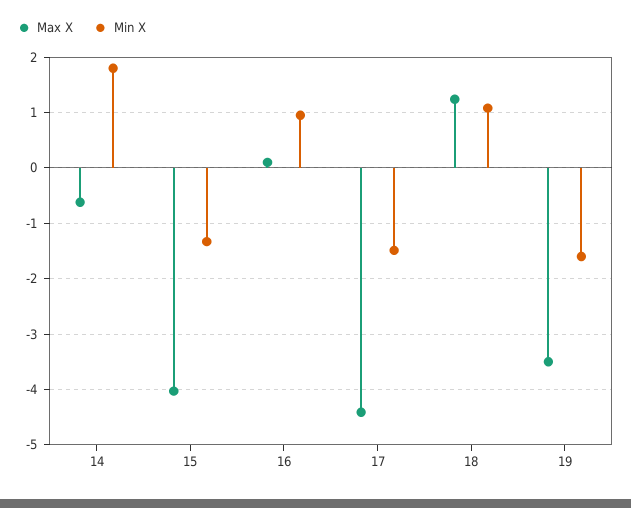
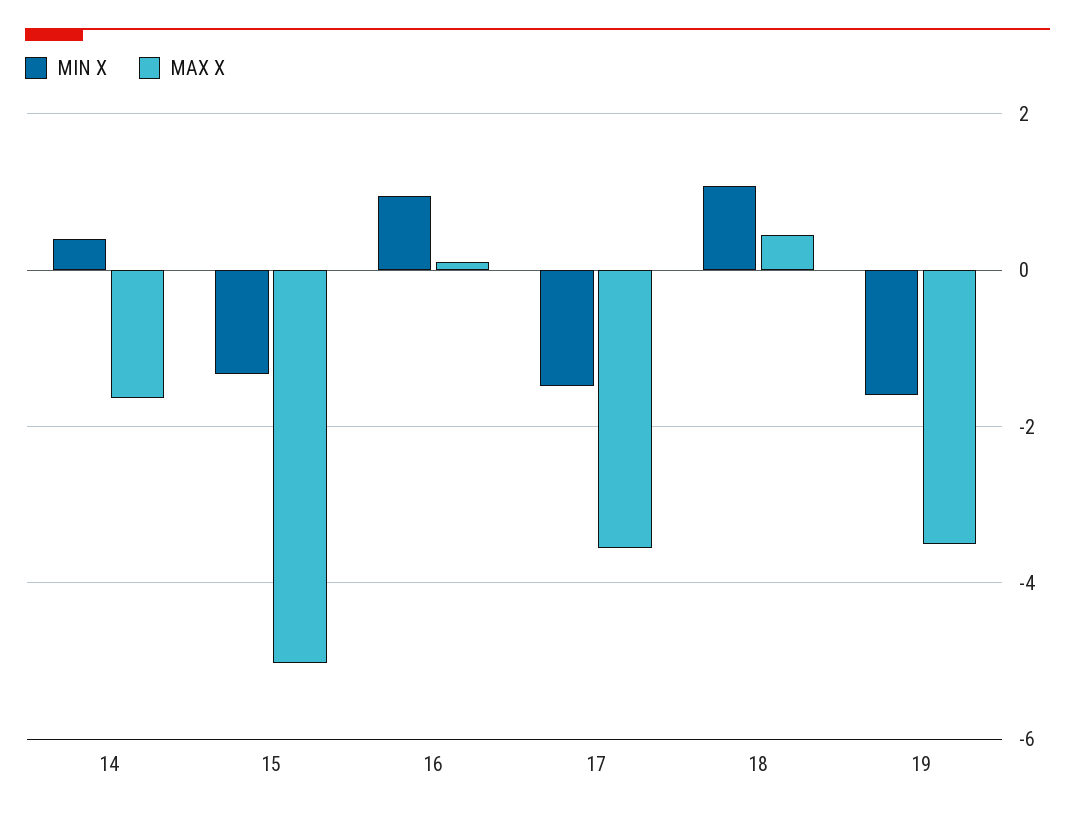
  {
    "Max X": {
-     "14": -0.6,
+     "14": -1.6,
-     "15": -4,
+     "15": -5,
      "16": 0.2,
-     "17": -4.4,
+     "17": -3.6,
-     "18": 1.2,
+     "18": 0.4,
      "19": -3.6
    },
    "Min X": {
-     "14": 1.8,
+     "14": 0.4,
      "15": -1.4,
      "16": 1,
      "17": -1.4,
      "18": 1,
      "19": -1.6
    }
  }

